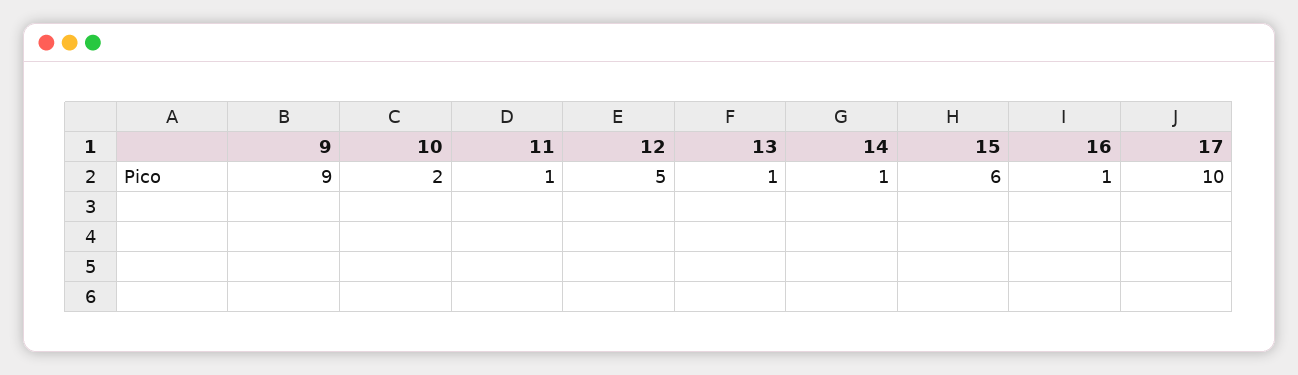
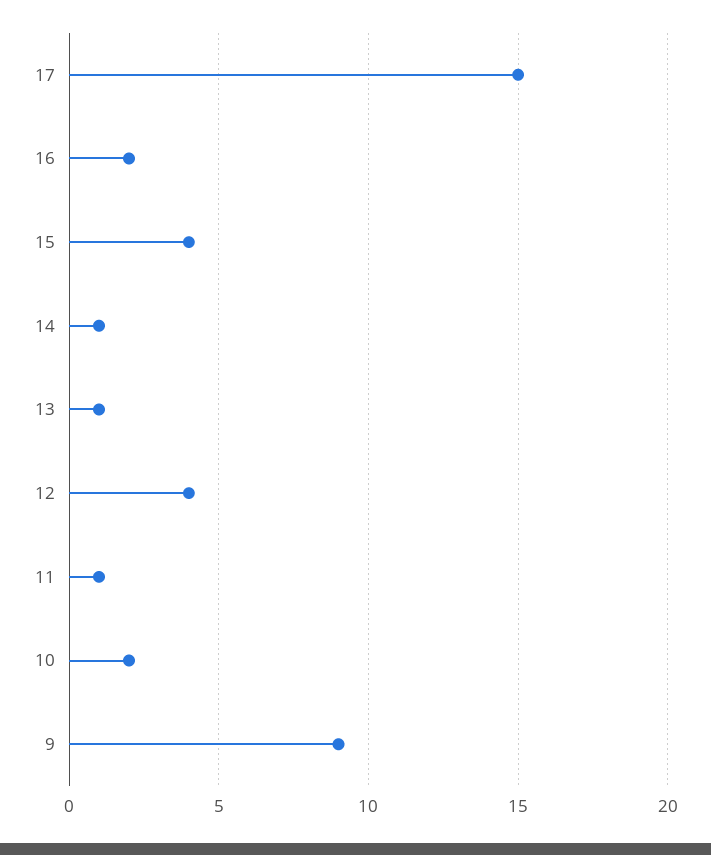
  {
    "9": 9,
    "10": 2,
    "11": 1,
-   "12": 5,
+   "12": 4,
    "13": 1,
    "14": 1,
-   "15": 6,
+   "15": 4,
-   "16": 1,
+   "16": 2,
-   "17": 10
+   "17": 15
  }

